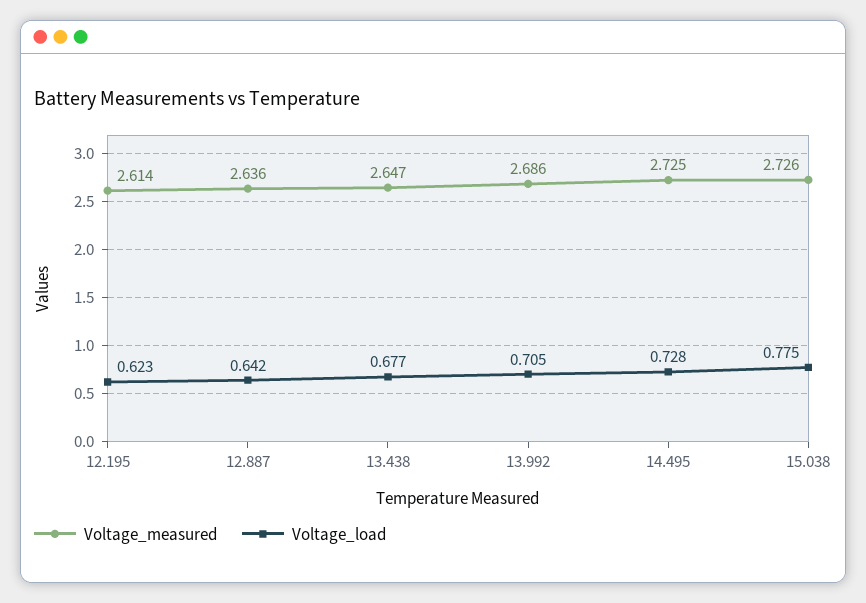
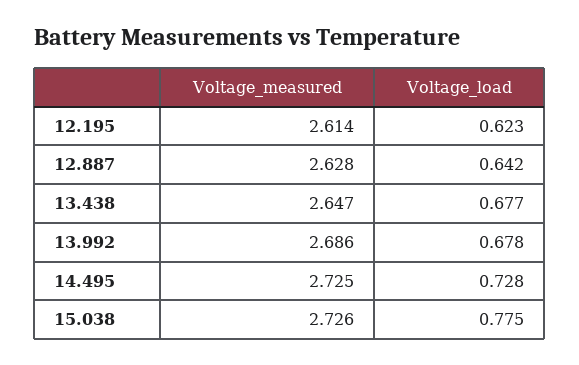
  {
    "Voltage_measured": {
      "12.195": 2.614,
-     "12.887": 2.636,
+     "12.887": 2.628,
      "13.438": 2.647,
      "13.992": 2.686,
      "14.495": 2.725,
      "15.038": 2.726
    },
    "Voltage_load": {
      "12.195": 0.623,
      "12.887": 0.642,
      "13.438": 0.677,
-     "13.992": 0.705,
+     "13.992": 0.678,
      "14.495": 0.728,
      "15.038": 0.775
    }
  }

